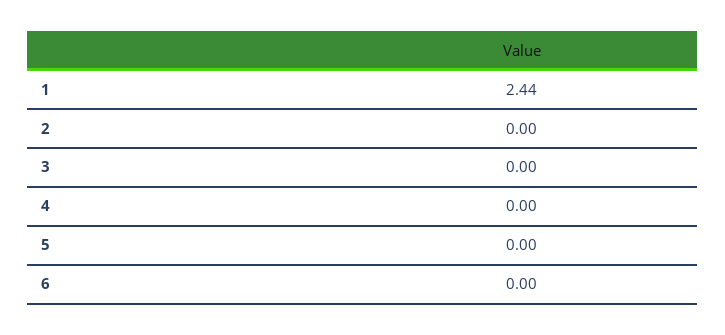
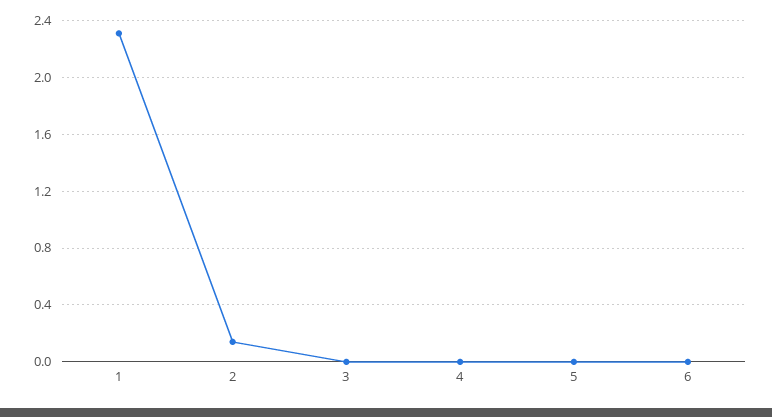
  {
-   "1": 2.44,
+   "1": 2.3,
-   "2": 0,
+   "2": 0.15,
    "3": 0,
    "4": 0,
    "5": 0,
    "6": 0
  }

